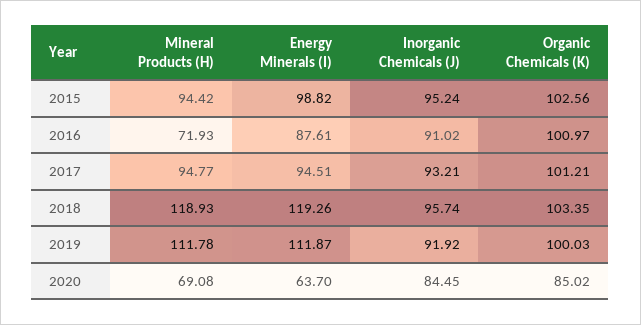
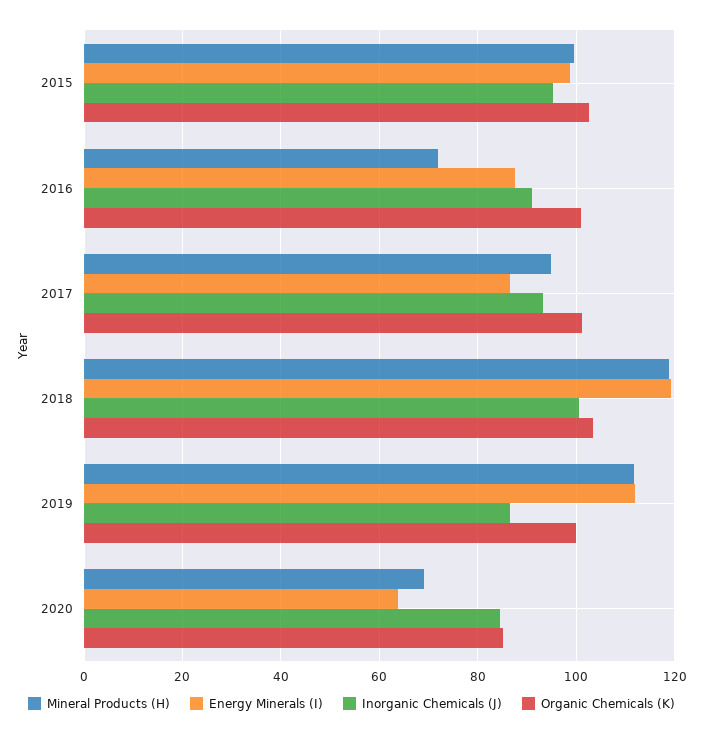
  {
    "Mineral Products (H)": {
-     "2015": 94.42,
+     "2015": 100,
      "2016": 71.93,
      "2017": 94.77,
      "2018": 118.93,
      "2019": 111.78,
      "2020": 69.08
    },
    "Energy Minerals (I)": {
      "2015": 98.82,
      "2016": 87.61,
-     "2017": 94.51,
+     "2017": 86,
      "2018": 119.26,
      "2019": 111.87,
      "2020": 63.7
    },
    "Inorganic Chemicals (J)": {
      "2015": 95.24,
      "2016": 91.02,
      "2017": 93.21,
-     "2018": 95.74,
+     "2018": 100,
-     "2019": 91.92,
+     "2019": 86,
      "2020": 84.45
    },
    "Organic Chemicals (K)": {
      "2015": 102.56,
      "2016": 100.97,
      "2017": 101.21,
      "2018": 103.35,
      "2019": 100.03,
      "2020": 85.02
    }
  }

